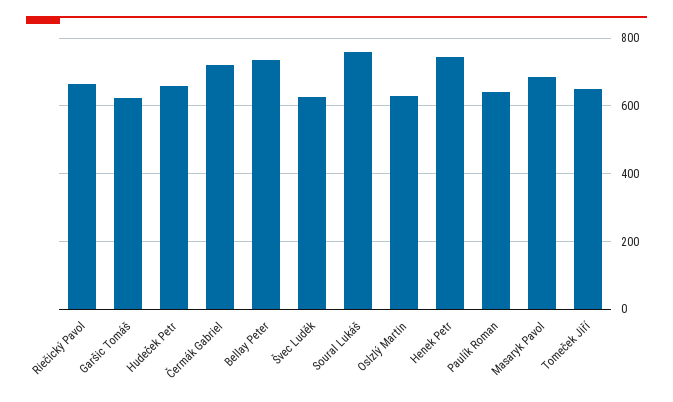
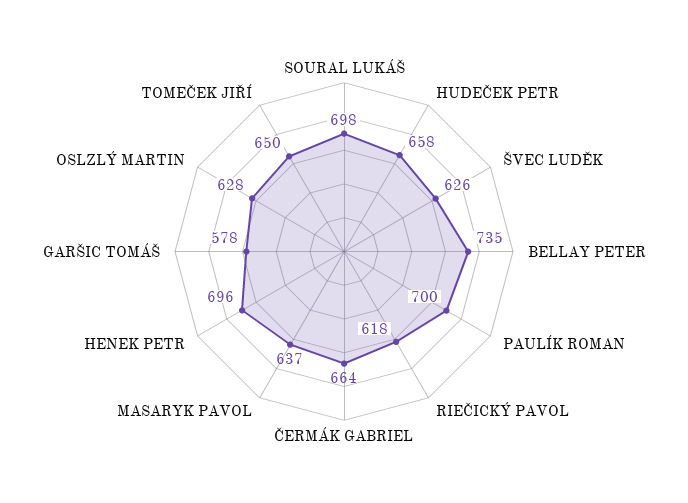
  {
-   "Riečický Pavol": 660,
+   "Riečický Pavol": 618,
-   "Garšic Tomáš": 620,
+   "Garšic Tomáš": 578,
    "Hudeček Petr": 658,
-   "Čermák Gabriel": 720,
+   "Čermák Gabriel": 664,
    "Bellay Peter": 735,
    "Švec Luděk": 626,
-   "Soural Lukáš": 760,
+   "Soural Lukáš": 698,
    "Oslzlý Martin": 628,
-   "Henek Petr": 740,
+   "Henek Petr": 696,
-   "Paulík Roman": 640,
+   "Paulík Roman": 700,
-   "Masaryk Pavol": 680,
+   "Masaryk Pavol": 637,
    "Tomeček Jiří": 650
  }

